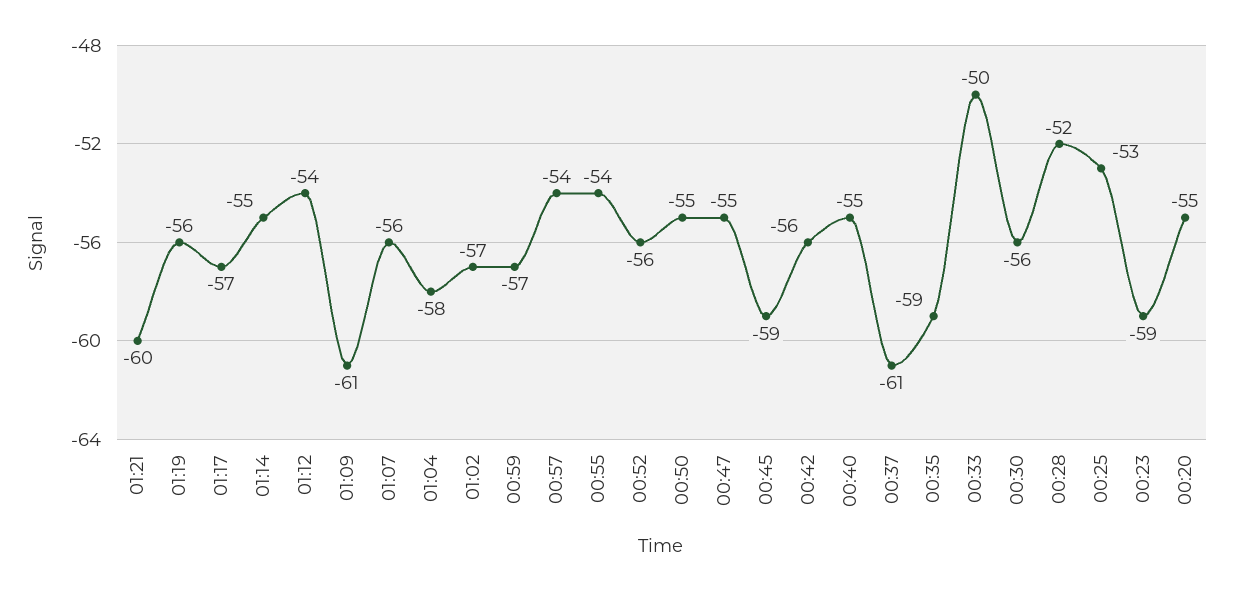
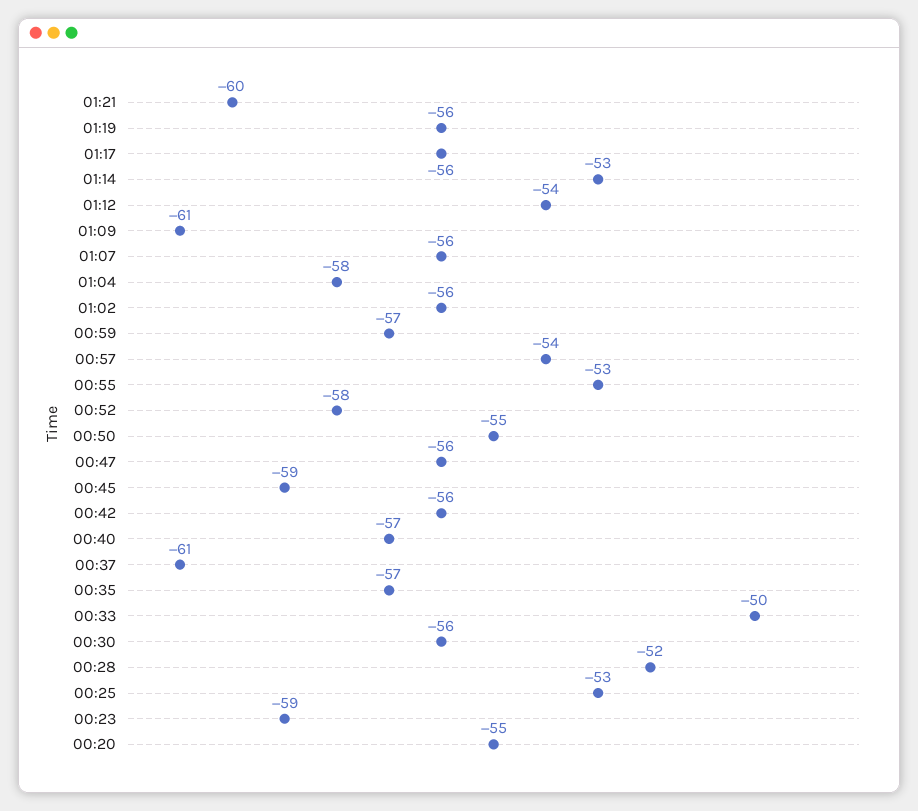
  {
    "01:21": -60,
    "01:19": -56,
-   "01:17": -57,
+   "01:17": -56,
-   "01:14": -55,
+   "01:14": -53,
    "01:12": -54,
    "01:09": -61,
    "01:07": -56,
    "01:04": -58,
-   "01:02": -57,
+   "01:02": -56,
    "00:59": -57,
    "00:57": -54,
-   "00:55": -54,
+   "00:55": -53,
-   "00:52": -56,
+   "00:52": -58,
    "00:50": -55,
-   "00:47": -55,
+   "00:47": -56,
    "00:45": -59,
    "00:42": -56,
-   "00:40": -55,
+   "00:40": -57,
    "00:37": -61,
-   "00:35": -59,
+   "00:35": -57,
    "00:33": -50,
    "00:30": -56,
    "00:28": -52,
    "00:25": -53,
    "00:23": -59,
    "00:20": -55
  }

